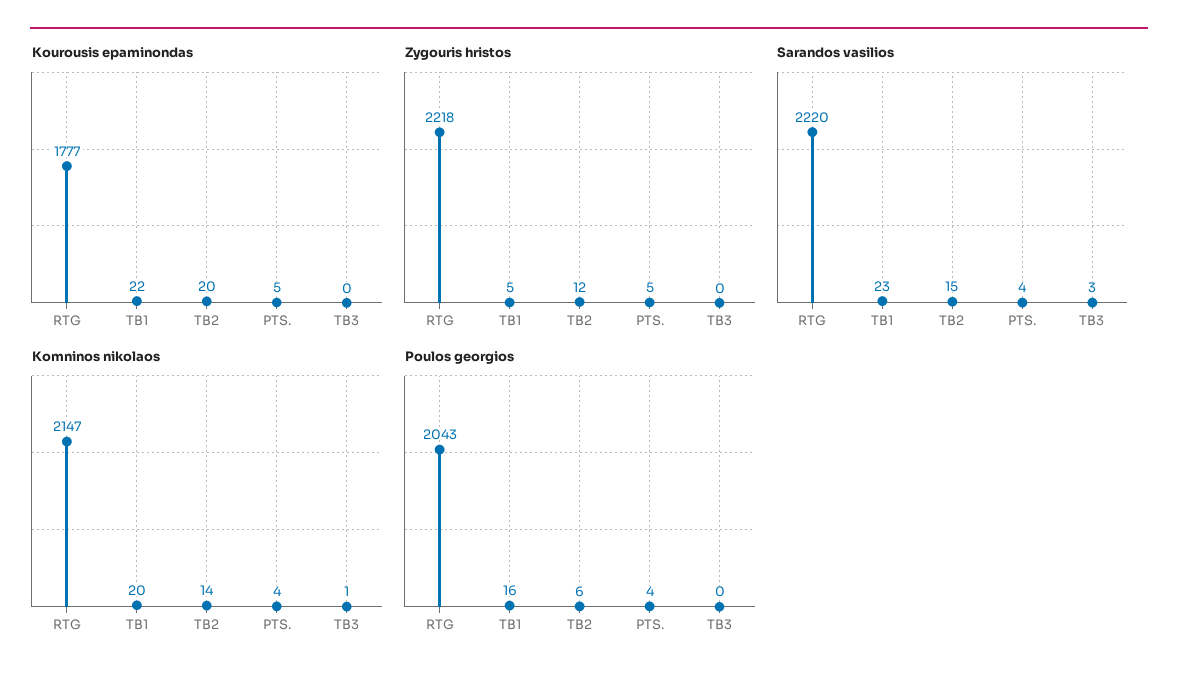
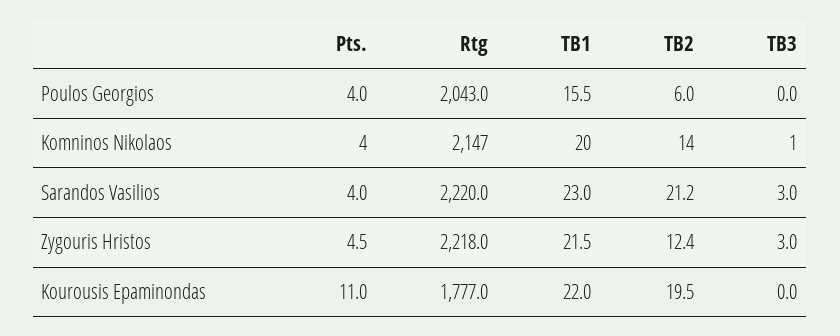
  {
    "Kourousis epaminondas": {
      "RTG": 1777,
      "TB1": 22,
      "TB2": 19.5,
-     "PTS.": 5,
+     "PTS.": 11,
      "TB3": 0
    },
    "Zygouris hristos": {
      "RTG": 2218,
-     "TB1": 5,
+     "TB1": 21.5,
      "TB2": 12.4,
      "PTS.": 4.5,
-     "TB3": 0
+     "TB3": 3
    },
    "Sarandos vasilios": {
      "RTG": 2220,
      "TB1": 23,
-     "TB2": 15,
+     "TB2": 21.2,
      "PTS.": 4,
      "TB3": 3
    },
    "Komninos nikolaos": {
      "RTG": 2147,
      "TB1": 20,
      "TB2": 14,
      "PTS.": 4,
      "TB3": 1
    },
    "Poulos georgios": {
      "RTG": 2043,
      "TB1": 15.5,
      "TB2": 6,
      "PTS.": 4,
      "TB3": 0
    }
  }

